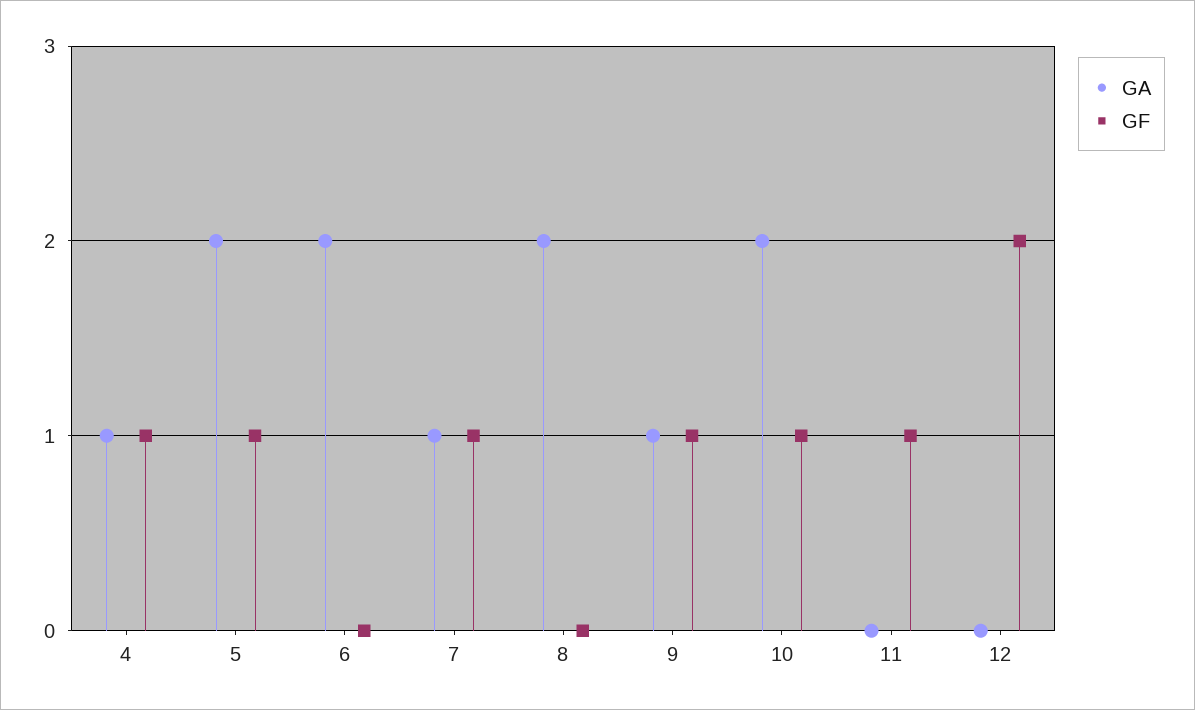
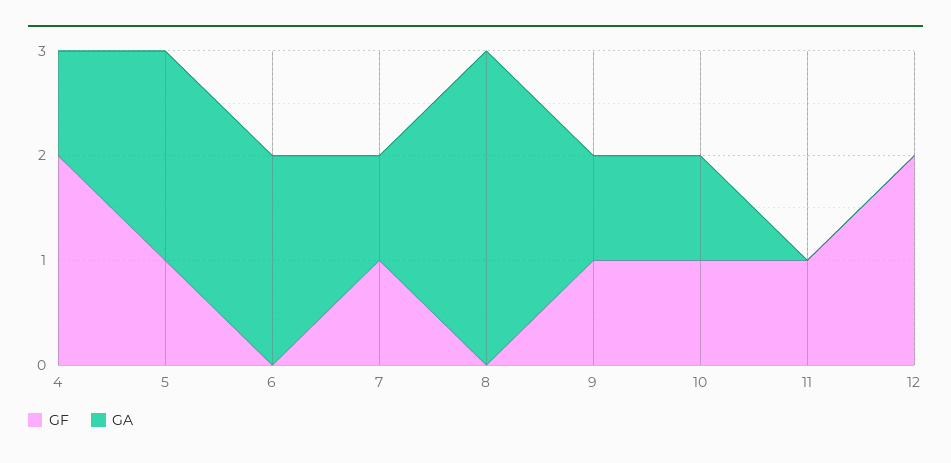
  {
    "GA": {
      "4": 1,
      "5": 2,
      "6": 2,
      "7": 1,
-     "8": 2,
+     "8": 3,
      "9": 1,
-     "10": 2,
+     "10": 1,
      "11": 0,
      "12": 0
    },
    "GF": {
-     "4": 1,
+     "4": 2,
      "5": 1,
      "6": 0,
      "7": 1,
      "8": 0,
      "9": 1,
      "10": 1,
      "11": 1,
      "12": 2
    }
  }

